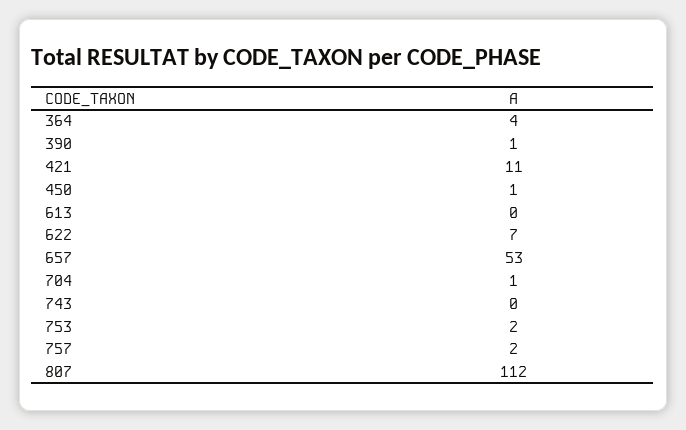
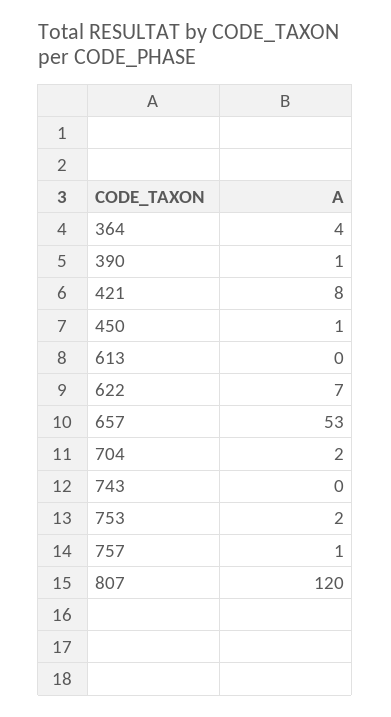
  {
    "364": 4,
    "390": 1,
-   "421": 11,
+   "421": 8,
    "450": 1,
    "613": 0,
    "622": 7,
    "657": 53,
-   "704": 1,
+   "704": 2,
    "743": 0,
    "753": 2,
-   "757": 2,
+   "757": 1,
-   "807": 112
+   "807": 120
  }

